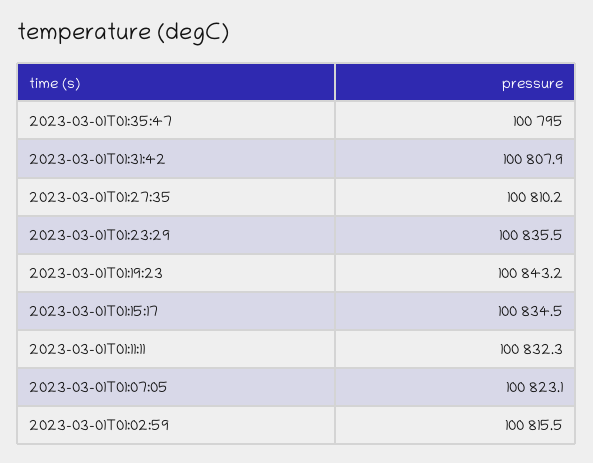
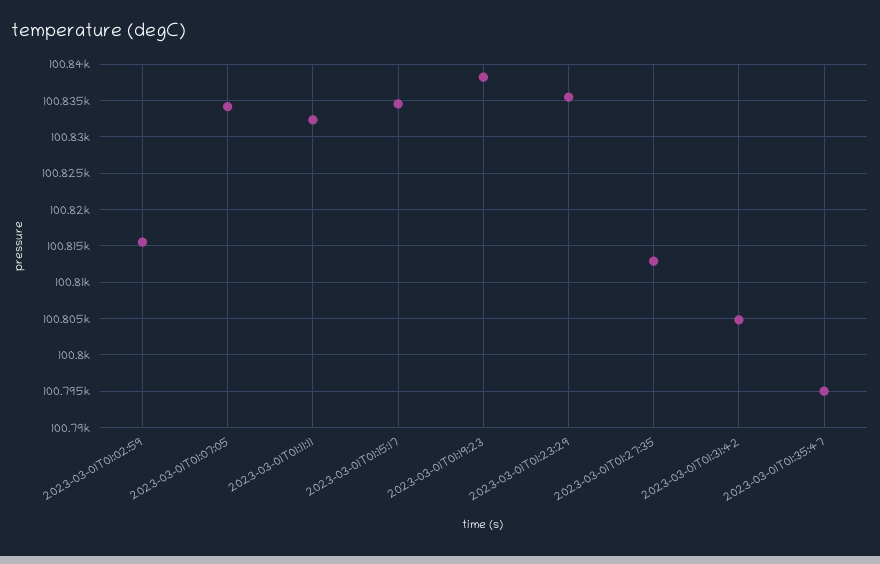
  {
    "2023-03-01T01:35:47": 100795,
-   "2023-03-01T01:31:42": 100807.9,
+   "2023-03-01T01:31:42": 100805,
-   "2023-03-01T01:27:35": 100810.2,
+   "2023-03-01T01:27:35": 100813,
    "2023-03-01T01:23:29": 100835.5,
-   "2023-03-01T01:19:23": 100843.2,
+   "2023-03-01T01:19:23": 100838,
    "2023-03-01T01:15:17": 100834.5,
    "2023-03-01T01:11:11": 100832.3,
-   "2023-03-01T01:07:05": 100823.1,
+   "2023-03-01T01:07:05": 100834,
    "2023-03-01T01:02:59": 100815.5
  }

